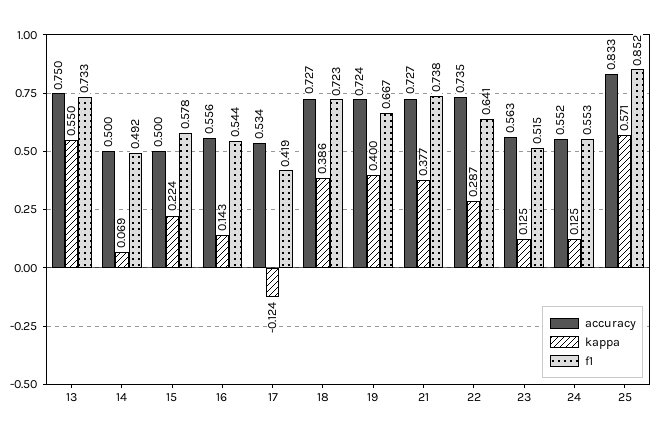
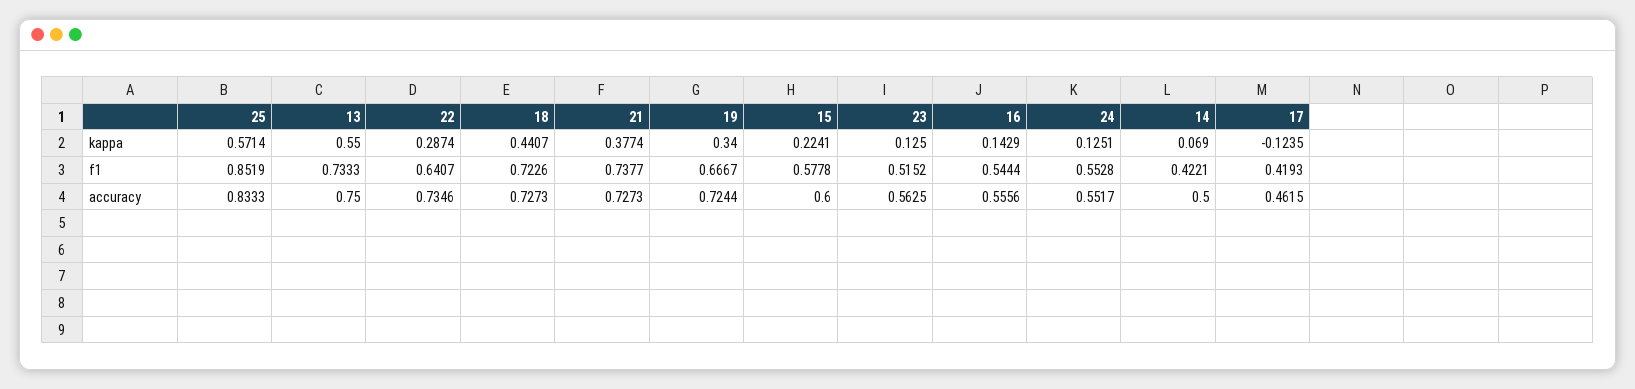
  {
    "accuracy": {
      "13": 0.75,
      "14": 0.5,
-     "15": 0.5,
+     "15": 0.6,
      "16": 0.5556,
-     "17": 0.534,
+     "17": 0.4615,
      "18": 0.7273,
      "19": 0.7244,
      "21": 0.7273,
      "22": 0.7346,
      "23": 0.5625,
      "24": 0.5517,
      "25": 0.8333
    },
    "kappa": {
      "13": 0.55,
      "14": 0.069,
      "15": 0.2241,
      "16": 0.1429,
      "17": -0.1235,
-     "18": 0.386,
+     "18": 0.4407,
-     "19": 0.4,
+     "19": 0.34,
      "21": 0.3774,
      "22": 0.2874,
      "23": 0.125,
      "24": 0.1251,
      "25": 0.5714
    },
    "f1": {
      "13": 0.7333,
-     "14": 0.492,
+     "14": 0.4221,
      "15": 0.5778,
      "16": 0.5444,
      "17": 0.4193,
      "18": 0.7226,
      "19": 0.6667,
      "21": 0.7377,
      "22": 0.6407,
      "23": 0.5152,
      "24": 0.5528,
      "25": 0.8519
    }
  }

